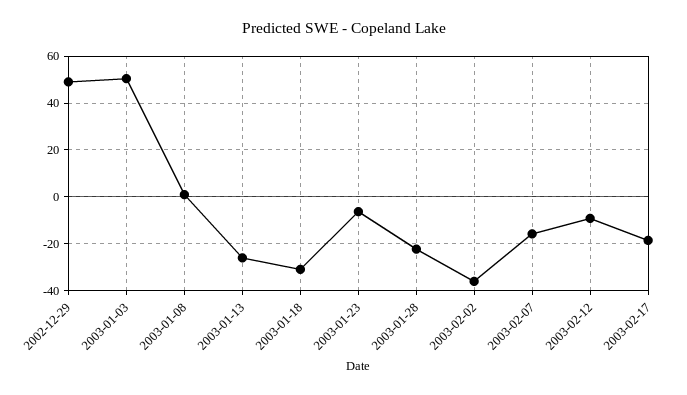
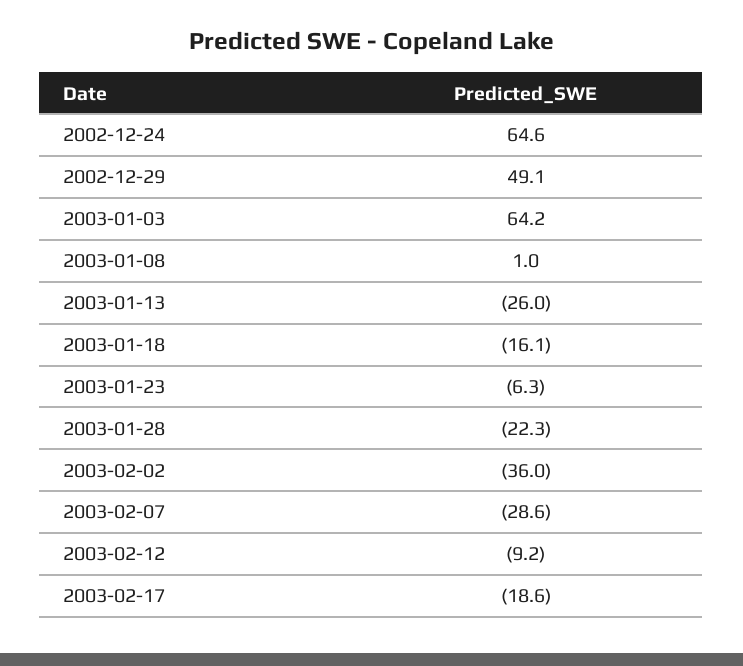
  {
    "2002-12-29": 49.1,
-   "2003-01-03": 50,
+   "2003-01-03": 64.2,
    "2003-01-08": 1,
    "2003-01-13": -26,
-   "2003-01-18": -30,
+   "2003-01-18": -16.1,
    "2003-01-23": -6.3,
    "2003-01-28": -22.3,
    "2003-02-02": -36,
-   "2003-02-07": -15,
+   "2003-02-07": -28.6,
    "2003-02-12": -9.2,
-   "2003-02-17": -18.6
+   "2003-02-17": -18.6,
+   "2002-12-24": 64.6
  }

